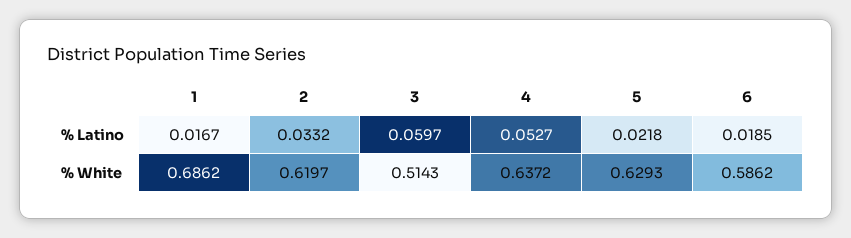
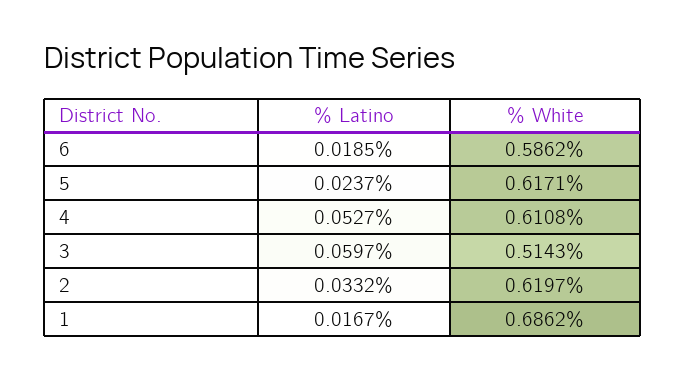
  {
    "1": {
      "% Latino": 0.0167,
      "% White": 0.6862
    },
    "2": {
      "% Latino": 0.0332,
      "% White": 0.6197
    },
    "3": {
      "% Latino": 0.0597,
      "% White": 0.5143
    },
    "4": {
      "% Latino": 0.0527,
-     "% White": 0.6372
+     "% White": 0.6108
    },
    "5": {
-     "% Latino": 0.0218,
+     "% Latino": 0.0237,
-     "% White": 0.6293
+     "% White": 0.6171
    },
    "6": {
      "% Latino": 0.0185,
      "% White": 0.5862
    }
  }

